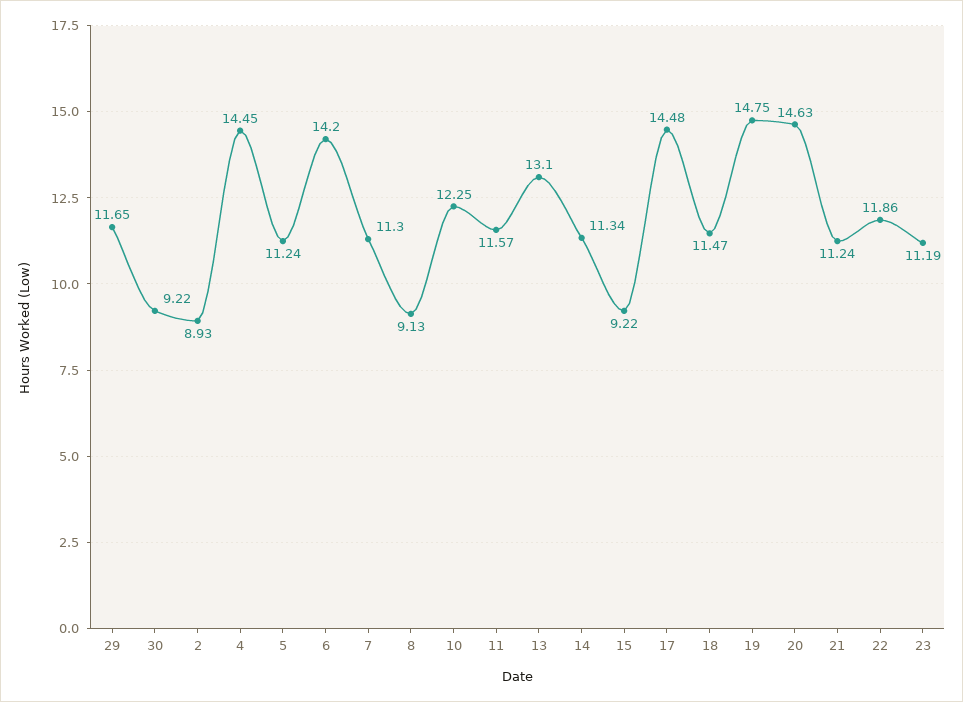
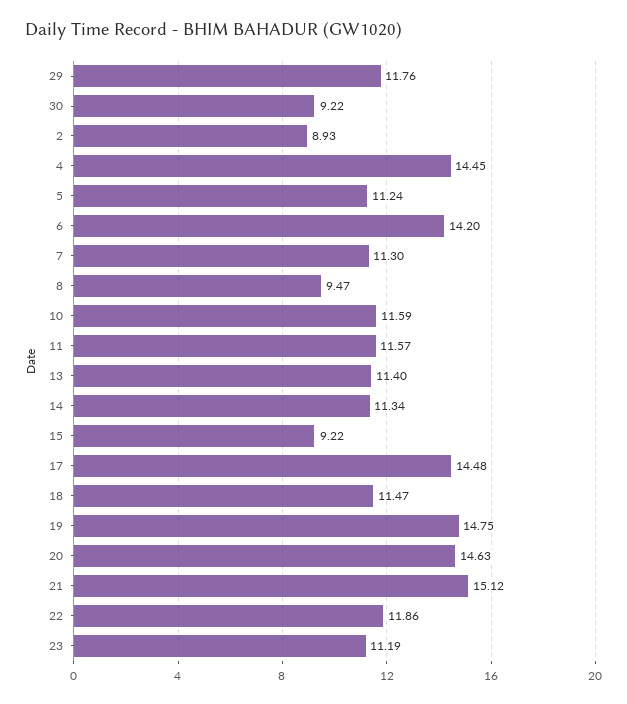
  {
-   "29": 11.65,
+   "29": 11.76,
    "30": 9.22,
    "2": 8.93,
    "4": 14.45,
    "5": 11.24,
    "6": 14.2,
    "7": 11.3,
-   "8": 9.13,
+   "8": 9.47,
-   "10": 12.25,
+   "10": 11.59,
    "11": 11.57,
-   "13": 13.1,
+   "13": 11.4,
    "14": 11.34,
    "15": 9.22,
    "17": 14.48,
    "18": 11.47,
    "19": 14.75,
    "20": 14.63,
-   "21": 11.24,
+   "21": 15.12,
    "22": 11.86,
    "23": 11.19
  }

